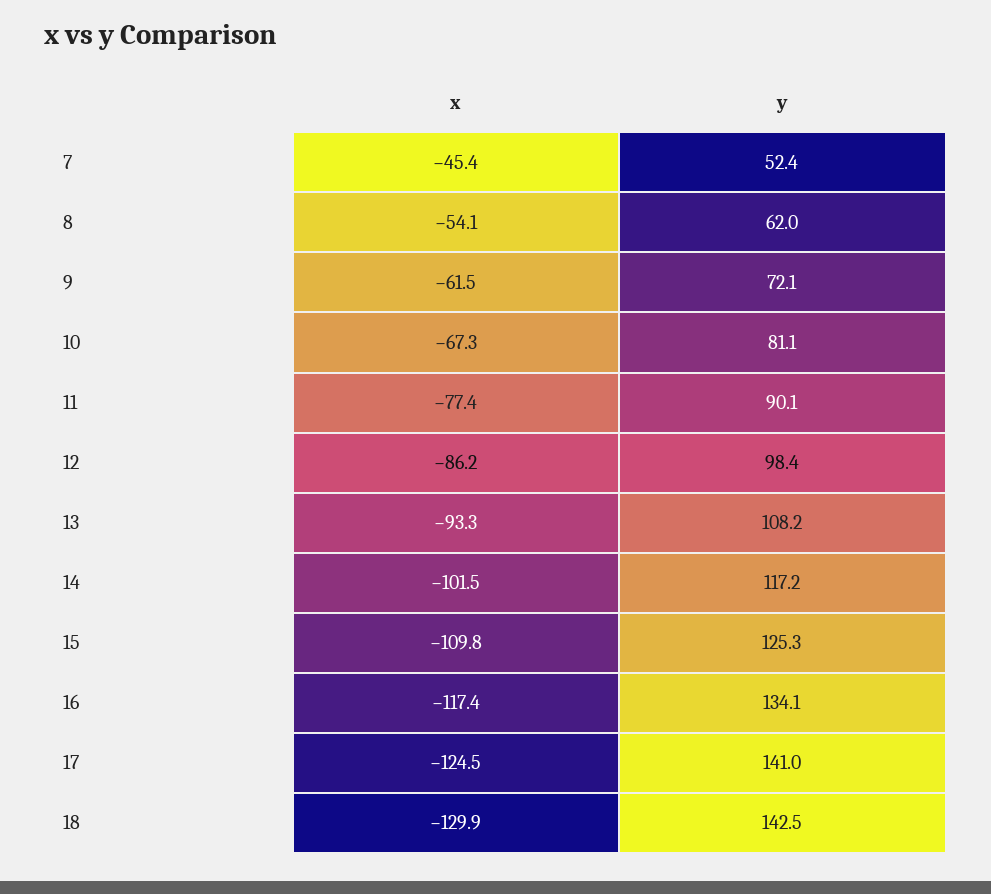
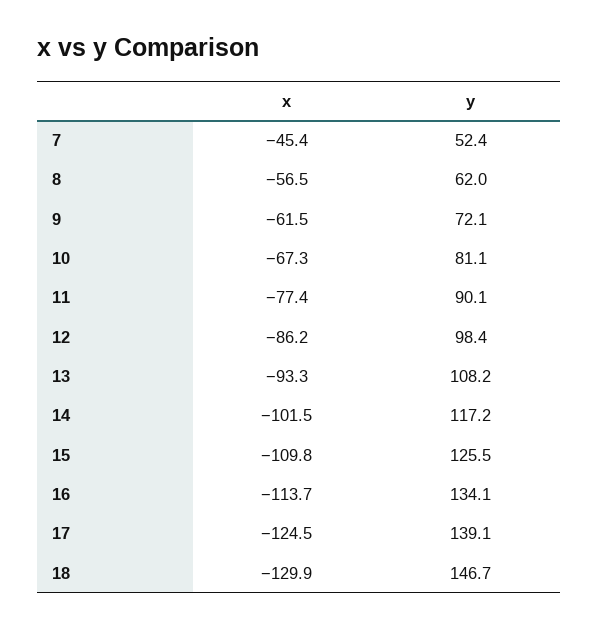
  {
    "x": {
      "7": -45.4,
-     "8": -54.1,
+     "8": -56.5,
      "9": -61.5,
      "10": -67.3,
      "11": -77.4,
      "12": -86.2,
      "13": -93.3,
      "14": -101.5,
      "15": -109.8,
-     "16": -117.4,
+     "16": -113.7,
      "17": -124.5,
      "18": -129.9
    },
    "y": {
      "7": 52.4,
      "8": 62,
      "9": 72.1,
      "10": 81.1,
      "11": 90.1,
      "12": 98.4,
      "13": 108.2,
      "14": 117.2,
-     "15": 125.3,
+     "15": 125.5,
      "16": 134.1,
-     "17": 141,
+     "17": 139.1,
-     "18": 142.5
+     "18": 146.7
    }
  }

